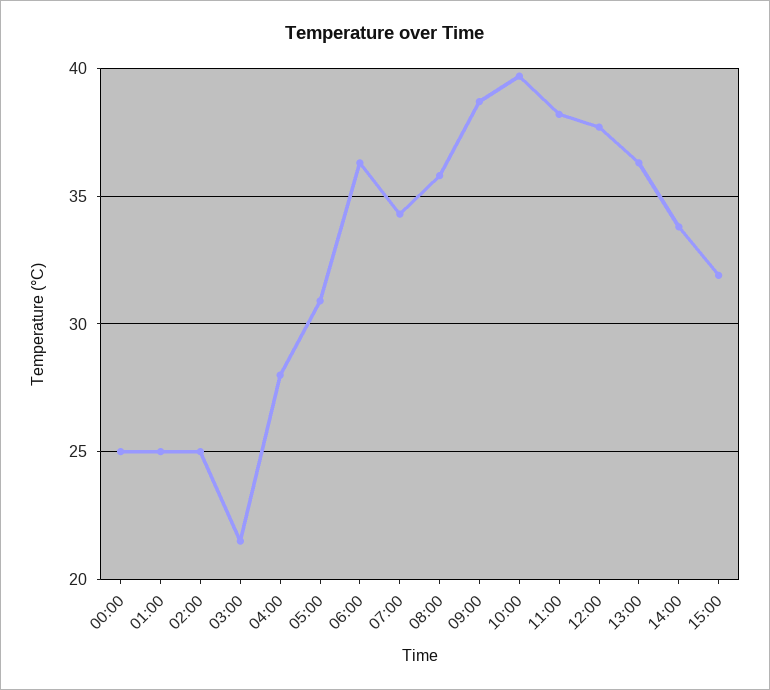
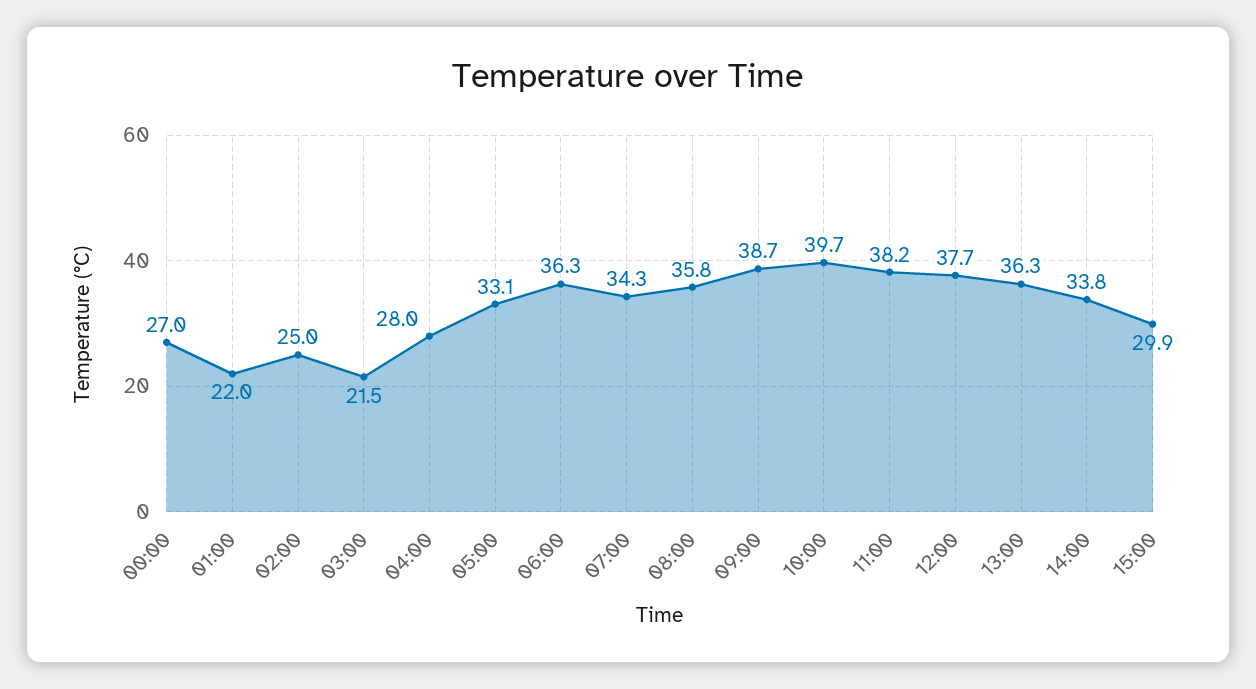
  {
-   "00:00": 25,
+   "00:00": 27,
-   "01:00": 25,
+   "01:00": 22,
    "02:00": 25,
    "03:00": 21.5,
    "04:00": 28,
-   "05:00": 31,
+   "05:00": 33.1,
    "06:00": 36.3,
    "07:00": 34.3,
    "08:00": 35.8,
    "09:00": 38.7,
    "10:00": 39.7,
    "11:00": 38.2,
    "12:00": 37.7,
    "13:00": 36.3,
    "14:00": 33.8,
-   "15:00": 32
+   "15:00": 29.9
  }

